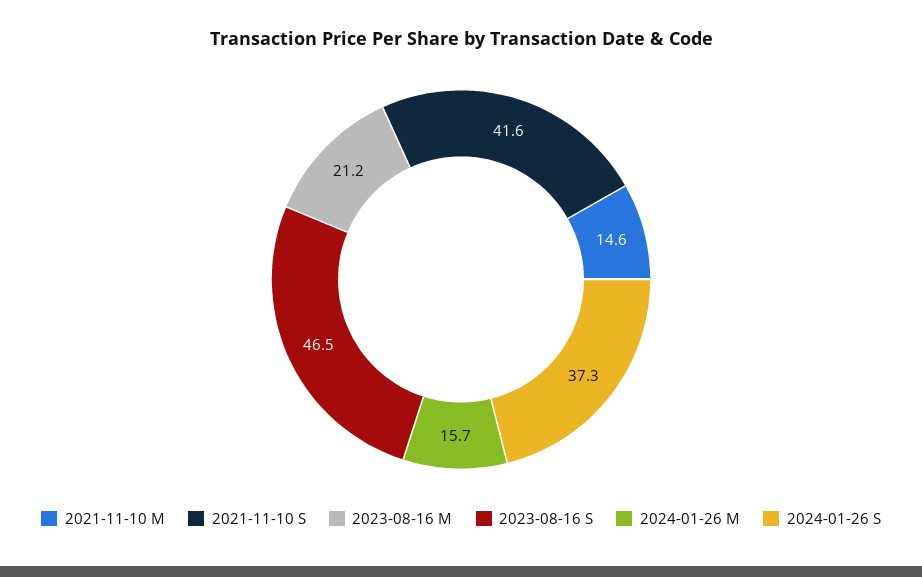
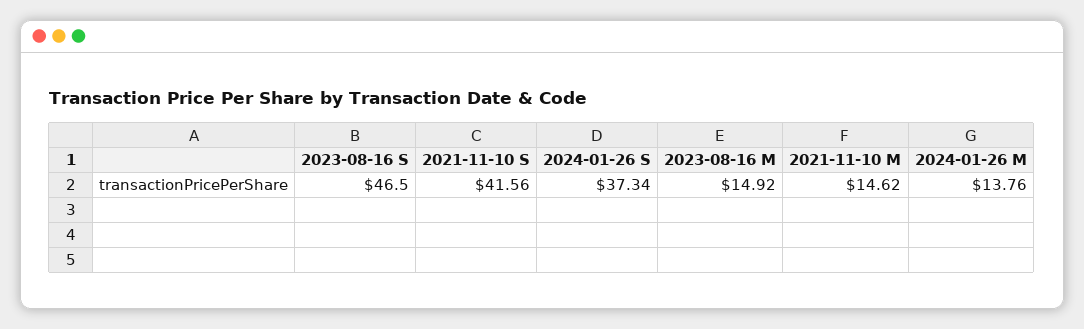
  {
    "2021-11-10 M": 14.62,
    "2021-11-10 S": 41.56,
-   "2023-08-16 M": 21.2,
+   "2023-08-16 M": 14.92,
    "2023-08-16 S": 46.5,
-   "2024-01-26 M": 15.7,
+   "2024-01-26 M": 13.76,
    "2024-01-26 S": 37.34
  }

